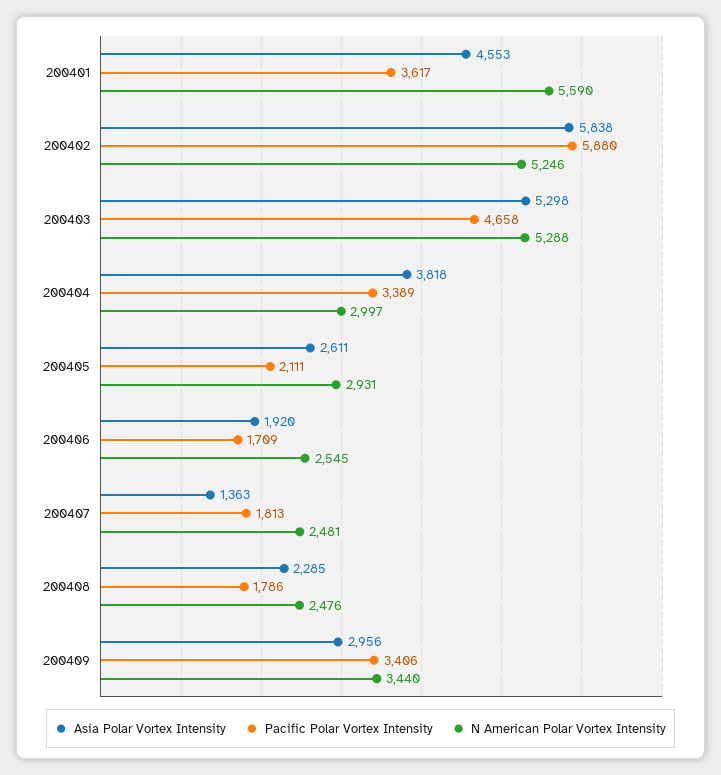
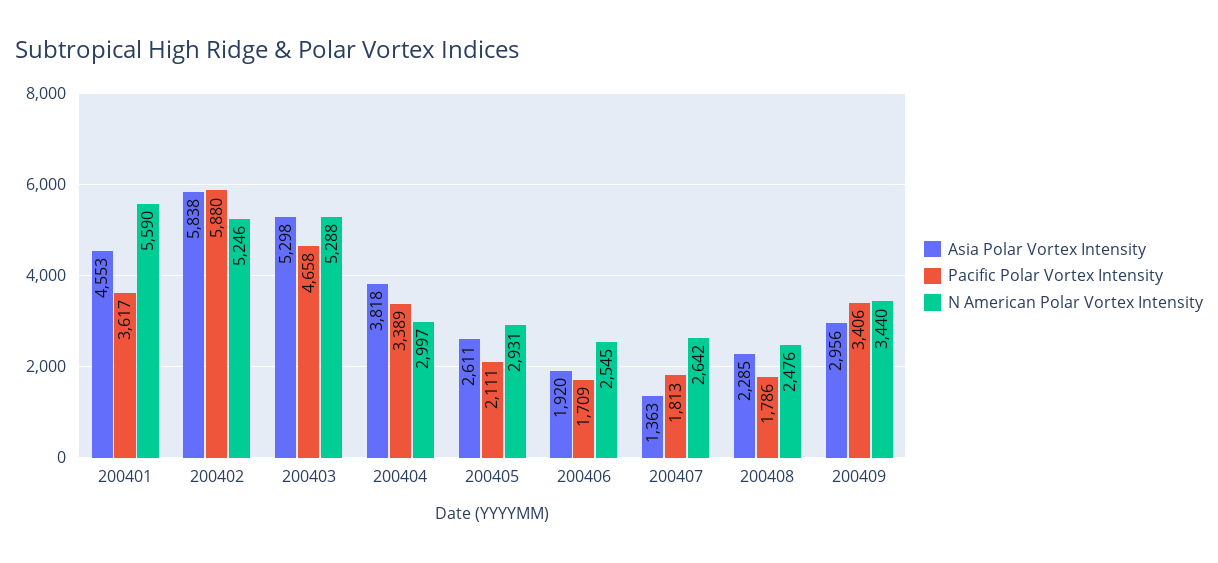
  {
    "Asia Polar Vortex Intensity": {
      "200401": 4553,
      "200402": 5838,
      "200403": 5298,
      "200404": 3818,
      "200405": 2611,
      "200406": 1920,
      "200407": 1363,
      "200408": 2285,
      "200409": 2956
    },
    "Pacific Polar Vortex Intensity": {
      "200401": 3617,
      "200402": 5880,
      "200403": 4658,
      "200404": 3389,
      "200405": 2111,
      "200406": 1709,
      "200407": 1813,
      "200408": 1786,
      "200409": 3406
    },
    "N American Polar Vortex Intensity": {
      "200401": 5590,
      "200402": 5246,
      "200403": 5288,
      "200404": 2997,
      "200405": 2931,
      "200406": 2545,
-     "200407": 2481,
+     "200407": 2642,
      "200408": 2476,
      "200409": 3440
    }
  }

